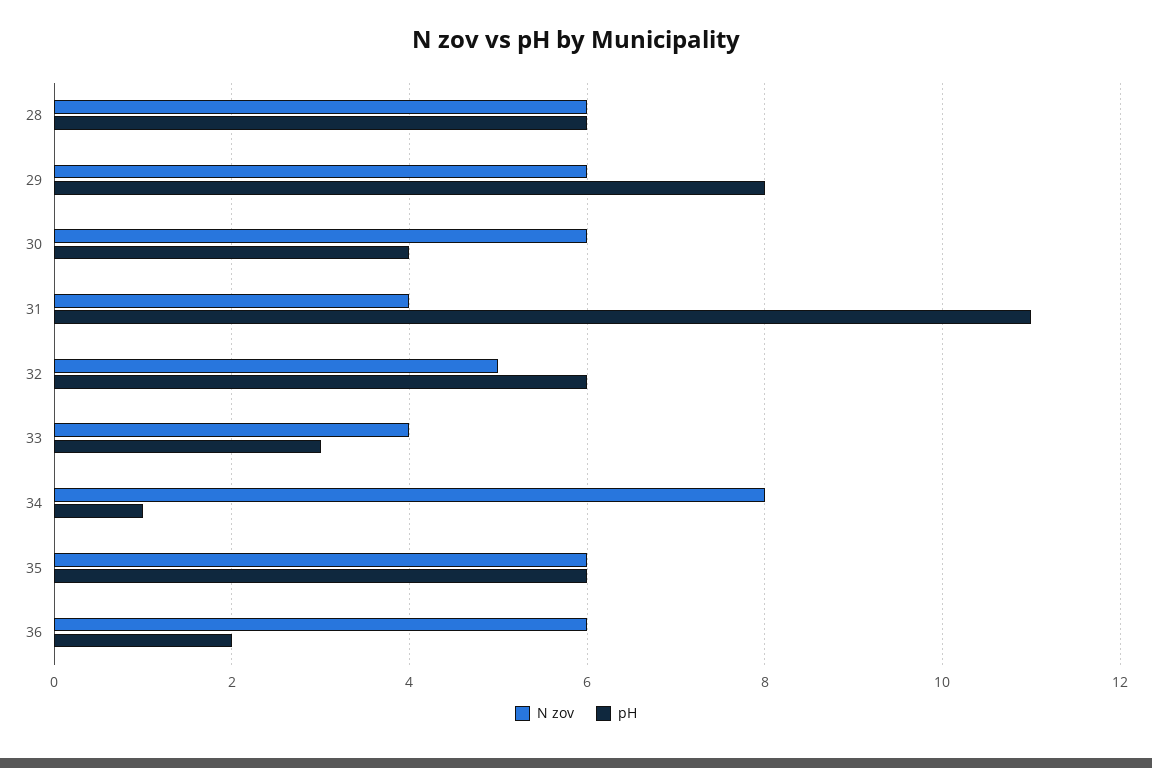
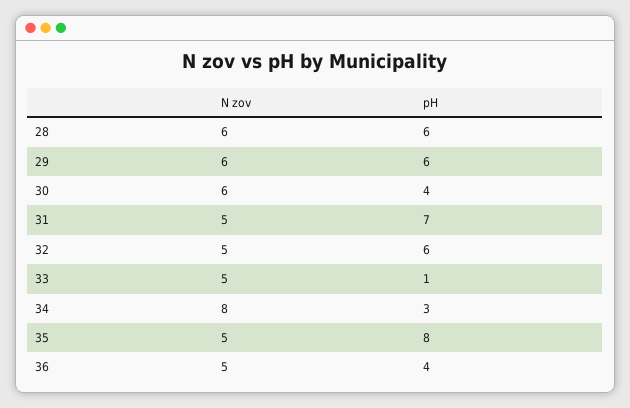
  {
    "N zov": {
      "28": 6,
      "29": 6,
      "30": 6,
-     "31": 4,
+     "31": 5,
      "32": 5,
-     "33": 4,
+     "33": 5,
      "34": 8,
-     "35": 6,
+     "35": 5,
-     "36": 6
+     "36": 5
    },
    "pH": {
      "28": 6,
-     "29": 8,
+     "29": 6,
      "30": 4,
-     "31": 11,
+     "31": 7,
      "32": 6,
-     "33": 3,
+     "33": 1,
-     "34": 1,
+     "34": 3,
-     "35": 6,
+     "35": 8,
-     "36": 2
+     "36": 4
    }
  }

